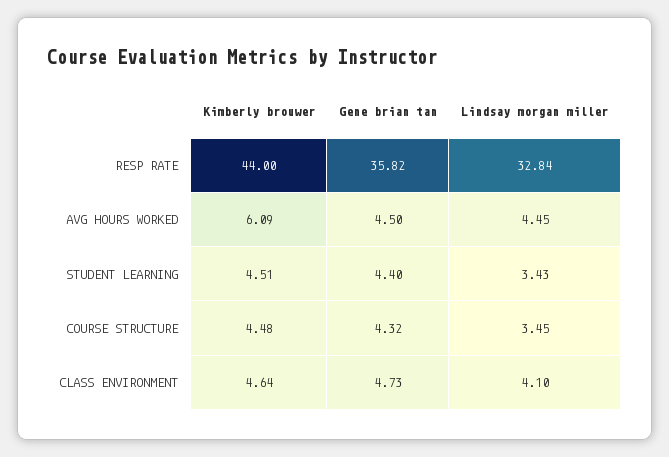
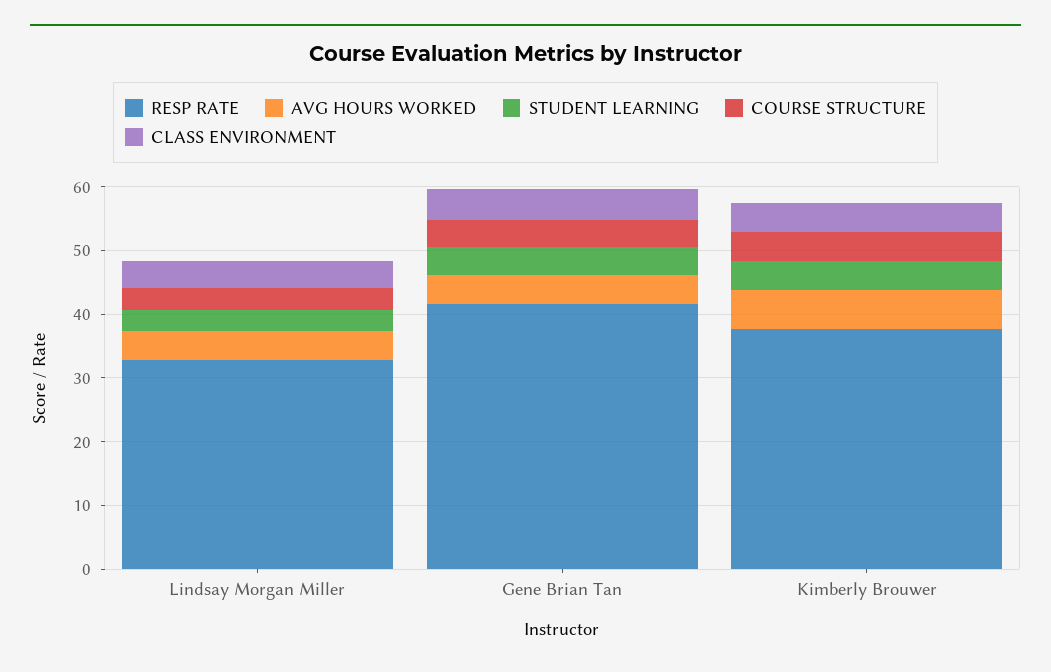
  {
    "RESP RATE": {
-     "Kimberly brouwer": 44,
+     "Kimberly brouwer": 38,
-     "Gene brian tan": 35.82,
+     "Gene brian tan": 42,
      "Lindsay morgan miller": 32.84
    },
    "AVG HOURS WORKED": {
      "Kimberly brouwer": 6.09,
      "Gene brian tan": 4.5,
      "Lindsay morgan miller": 4.45
    },
    "STUDENT LEARNING": {
      "Kimberly brouwer": 4.51,
      "Gene brian tan": 4.4,
      "Lindsay morgan miller": 3.43
    },
    "COURSE STRUCTURE": {
      "Kimberly brouwer": 4.48,
      "Gene brian tan": 4.32,
      "Lindsay morgan miller": 3.45
    },
    "CLASS ENVIRONMENT": {
      "Kimberly brouwer": 4.64,
      "Gene brian tan": 4.73,
      "Lindsay morgan miller": 4.1
    }
  }

